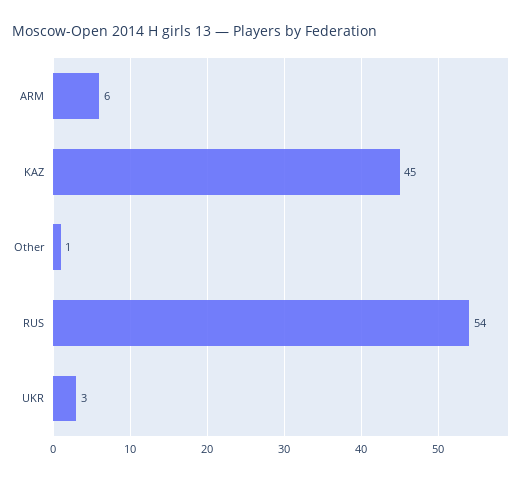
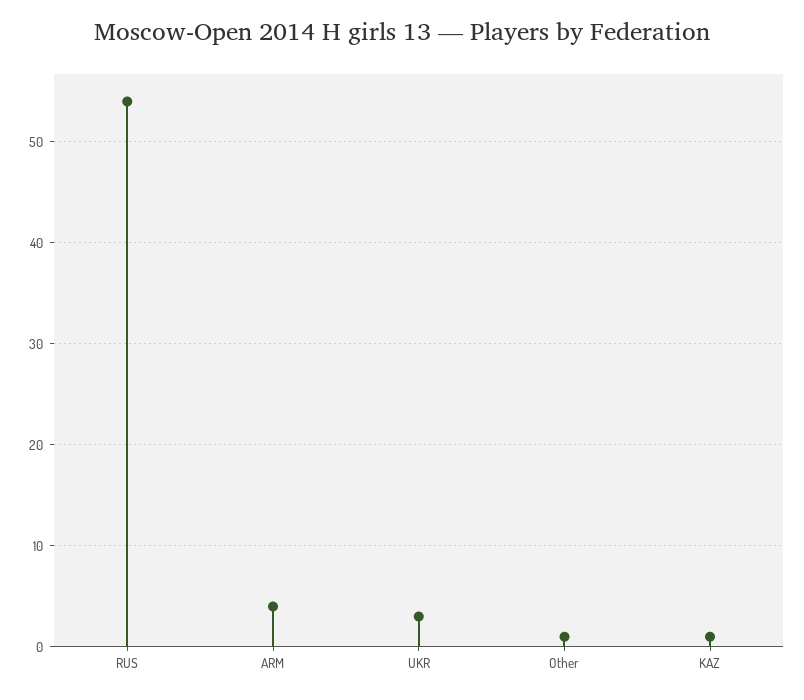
  {
-   "ARM": 6,
+   "ARM": 4,
-   "KAZ": 45,
+   "KAZ": 1,
    "Other": 1,
    "RUS": 54,
    "UKR": 3
  }

